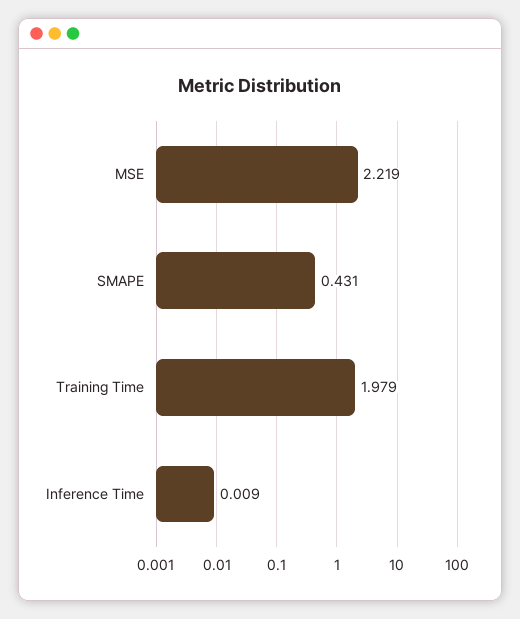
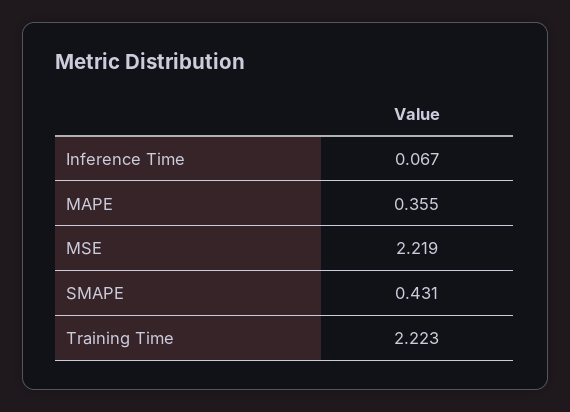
  {
    "MSE": 2.219,
    "SMAPE": 0.431,
-   "Training Time": 1.979,
+   "Training Time": 2.223,
-   "Inference Time": 0.009
+   "Inference Time": 0.067,
+   "MAPE": 0.355
  }

